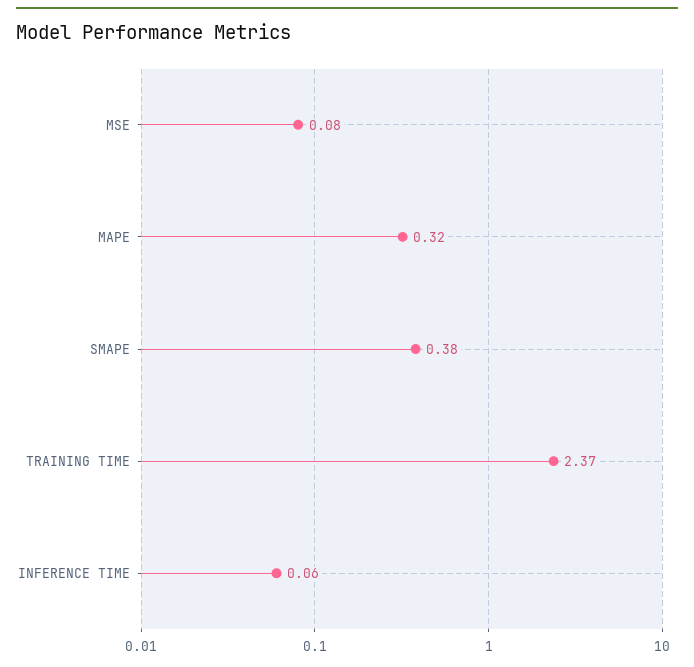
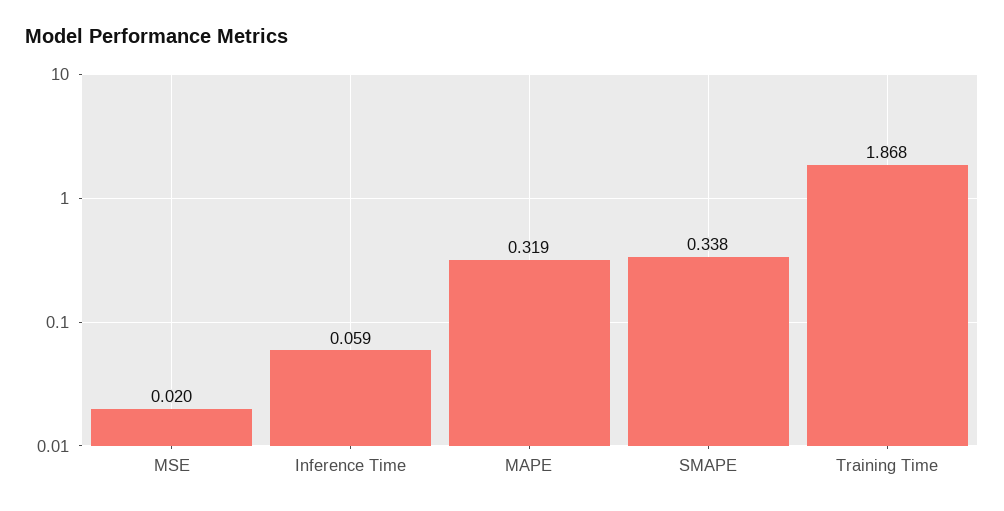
  {
-   "MSE": 0.08,
+   "MSE": 0.02,
    "MAPE": 0.319,
-   "SMAPE": 0.38,
+   "SMAPE": 0.338,
-   "TRAINING TIME": 2.37,
+   "TRAINING TIME": 1.868,
    "INFERENCE TIME": 0.059
  }

